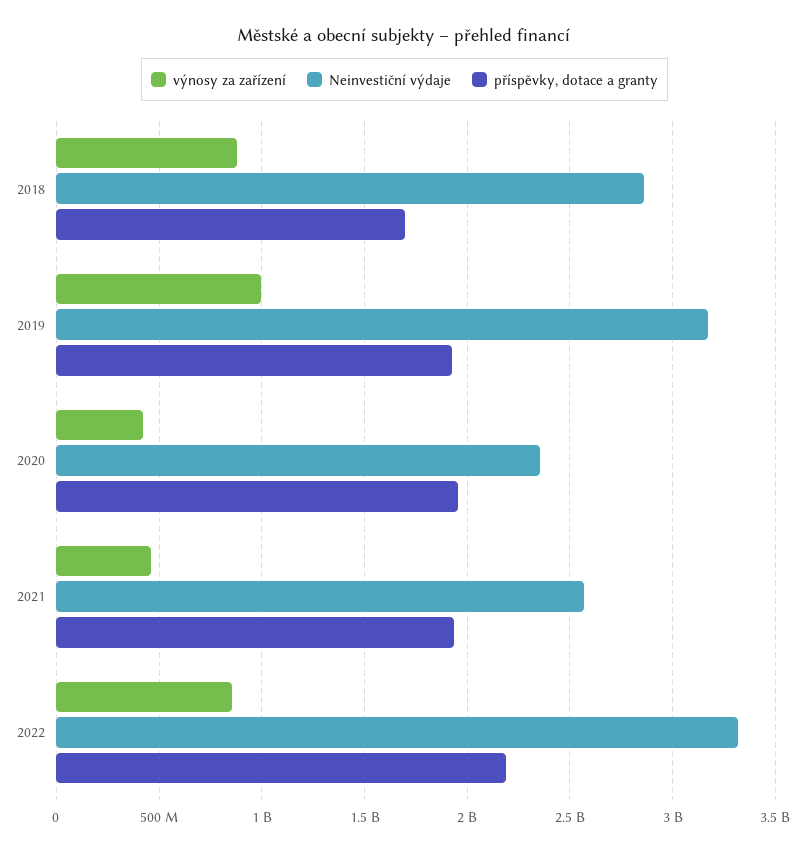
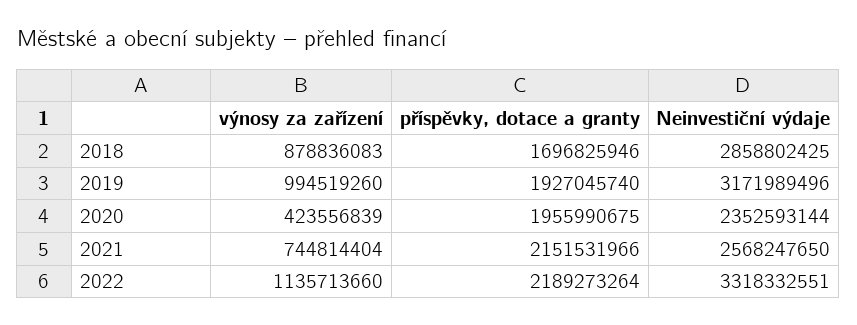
  {
    "výnosy za zařízení": {
      "2018": 878836083,
      "2019": 994519260,
      "2020": 423556839,
-     "2021": 450000000,
+     "2021": 744814404,
-     "2022": 850000000
+     "2022": 1135713660
    },
    "Neinvestiční výdaje": {
      "2018": 2858802425,
      "2019": 3171989496,
      "2020": 2352593144,
      "2021": 2568247650,
      "2022": 3318332551
    },
    "příspěvky, dotace a granty": {
      "2018": 1696825946,
      "2019": 1927045740,
      "2020": 1955990675,
-     "2021": 1950000000,
+     "2021": 2151531966,
      "2022": 2189273264
    }
  }

